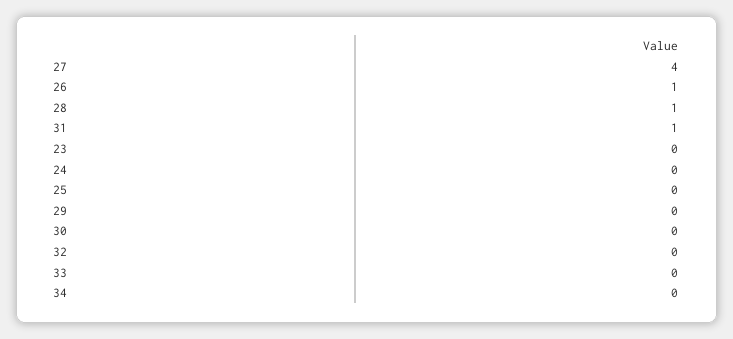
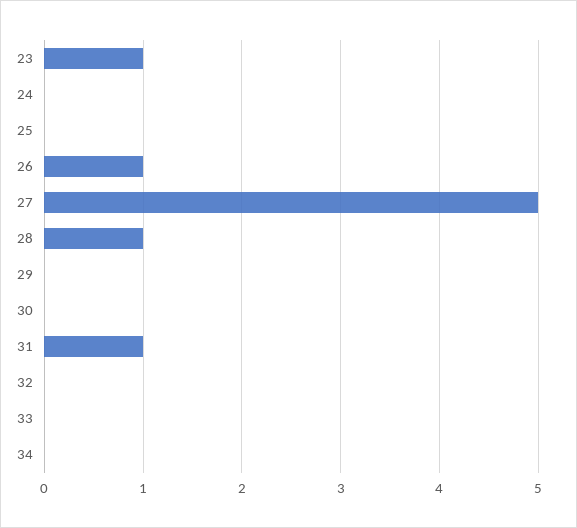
  {
-   "27": 4,
+   "27": 5,
    "26": 1,
    "28": 1,
    "31": 1,
-   "23": 0,
+   "23": 1,
    "24": 0,
    "25": 0,
    "29": 0,
    "30": 0,
    "32": 0,
    "33": 0,
    "34": 0
  }

